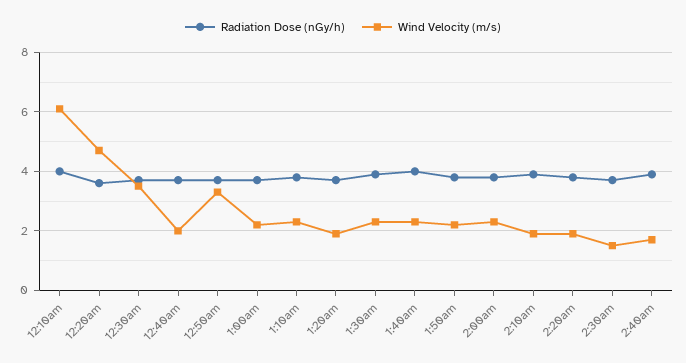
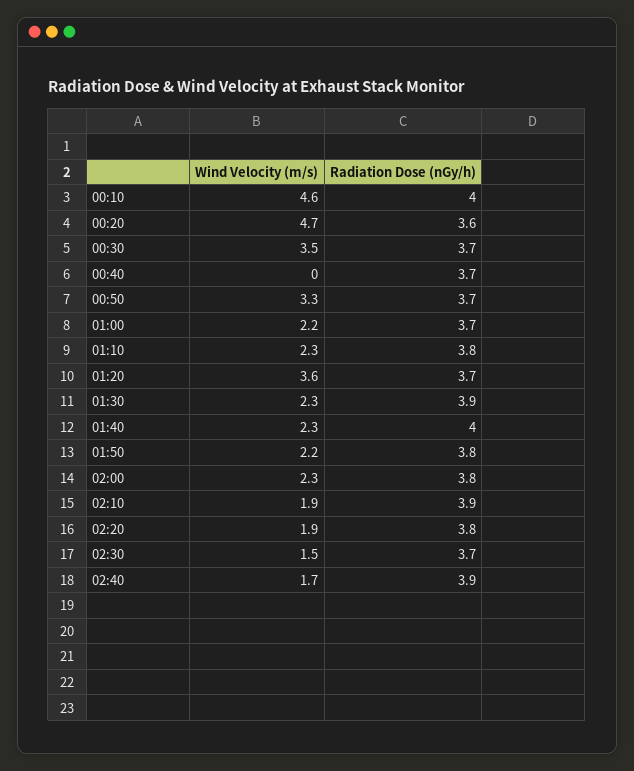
  {
    "Radiation Dose (nGy/h)": {
      "12:10am": 4,
      "12:20am": 3.6,
      "12:30am": 3.7,
      "12:40am": 3.7,
      "12:50am": 3.7,
      "1:00am": 3.7,
      "1:10am": 3.8,
      "1:20am": 3.7,
      "1:30am": 3.9,
      "1:40am": 4,
      "1:50am": 3.8,
      "2:00am": 3.8,
      "2:10am": 3.9,
      "2:20am": 3.8,
      "2:30am": 3.7,
      "2:40am": 3.9
    },
    "Wind Velocity (m/s)": {
-     "12:10am": 6,
+     "12:10am": 4.6,
      "12:20am": 4.7,
      "12:30am": 3.5,
-     "12:40am": 2,
+     "12:40am": 0,
      "12:50am": 3.3,
      "1:00am": 2.2,
      "1:10am": 2.3,
-     "1:20am": 2,
+     "1:20am": 3.6,
      "1:30am": 2.3,
      "1:40am": 2.3,
      "1:50am": 2.2,
      "2:00am": 2.3,
      "2:10am": 1.9,
      "2:20am": 1.9,
      "2:30am": 1.5,
      "2:40am": 1.7
    }
  }

